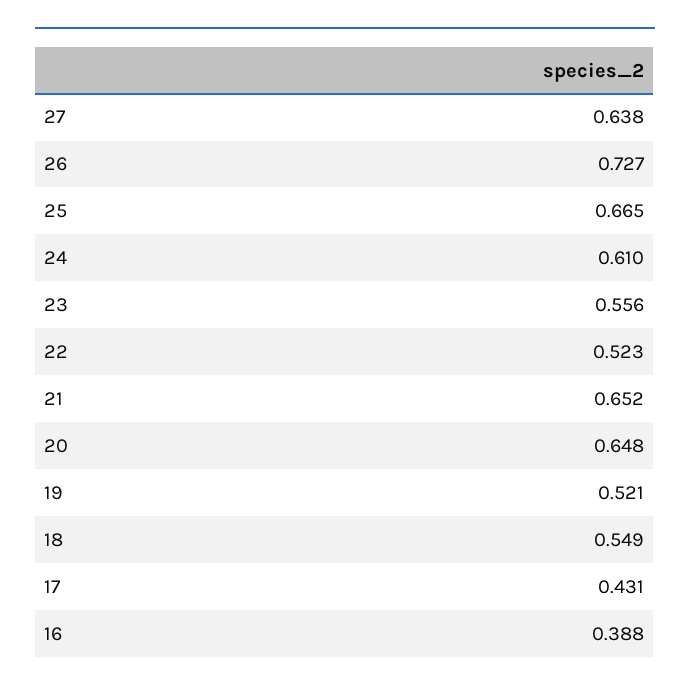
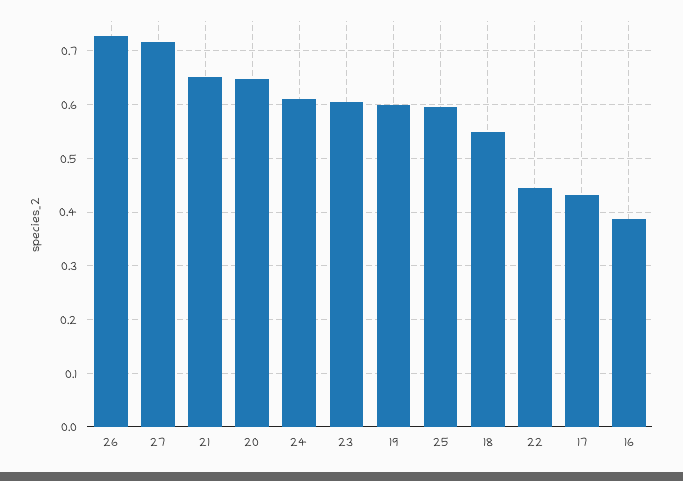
  {
-   "27": 0.638,
+   "27": 0.72,
    "26": 0.727,
-   "25": 0.665,
+   "25": 0.6,
    "24": 0.61,
-   "23": 0.556,
+   "23": 0.6,
-   "22": 0.523,
+   "22": 0.44,
    "21": 0.652,
    "20": 0.648,
-   "19": 0.521,
+   "19": 0.6,
    "18": 0.549,
    "17": 0.431,
    "16": 0.388
  }

